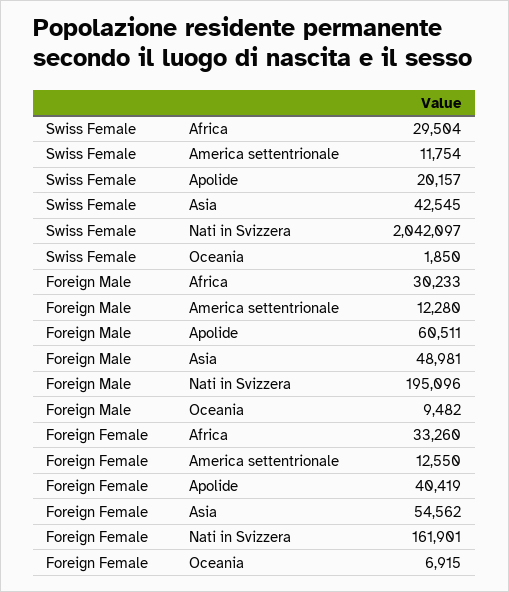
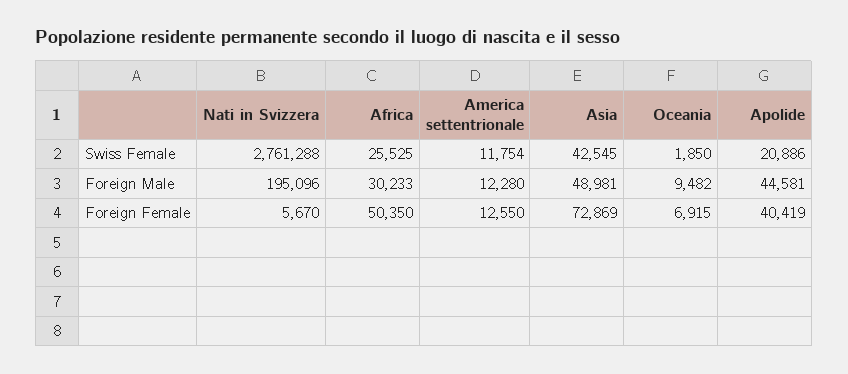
  {
    "Swiss Female": {
-     "Africa": 29504,
+     "Africa": 25525,
      "America settentrionale": 11754,
-     "Apolide": 20157,
+     "Apolide": 20886,
      "Asia": 42545,
-     "Nati in Svizzera": 2042097,
+     "Nati in Svizzera": 2761288,
      "Oceania": 1850
    },
    "Foreign Male": {
      "Africa": 30233,
      "America settentrionale": 12280,
-     "Apolide": 60511,
+     "Apolide": 44581,
      "Asia": 48981,
      "Nati in Svizzera": 195096,
      "Oceania": 9482
    },
    "Foreign Female": {
-     "Africa": 33260,
+     "Africa": 50350,
      "America settentrionale": 12550,
      "Apolide": 40419,
-     "Asia": 54562,
+     "Asia": 72869,
-     "Nati in Svizzera": 161901,
+     "Nati in Svizzera": 5670,
      "Oceania": 6915
    }
  }

